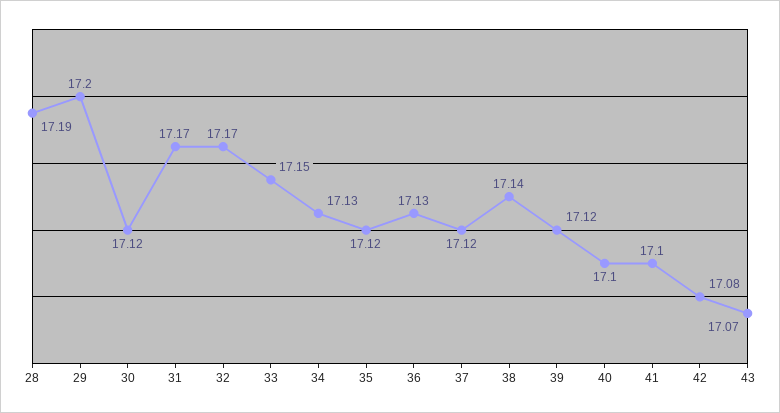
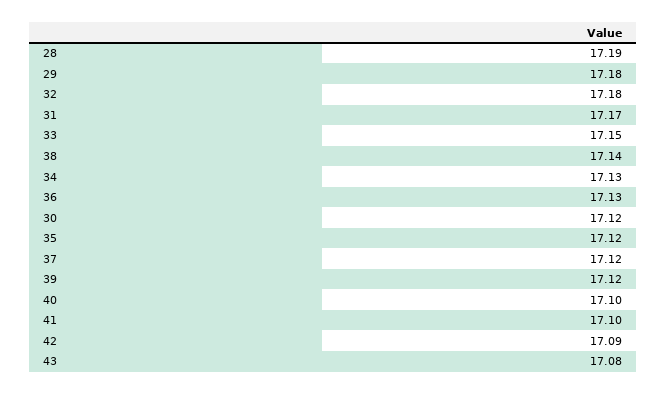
  {
    "28": 17.19,
-   "29": 17.2,
+   "29": 17.18,
    "30": 17.12,
    "31": 17.17,
-   "32": 17.17,
+   "32": 17.18,
    "33": 17.15,
    "34": 17.13,
    "35": 17.12,
    "36": 17.13,
    "37": 17.12,
    "38": 17.14,
    "39": 17.12,
    "40": 17.1,
    "41": 17.1,
-   "42": 17.08,
+   "42": 17.09,
-   "43": 17.07
+   "43": 17.08
  }

